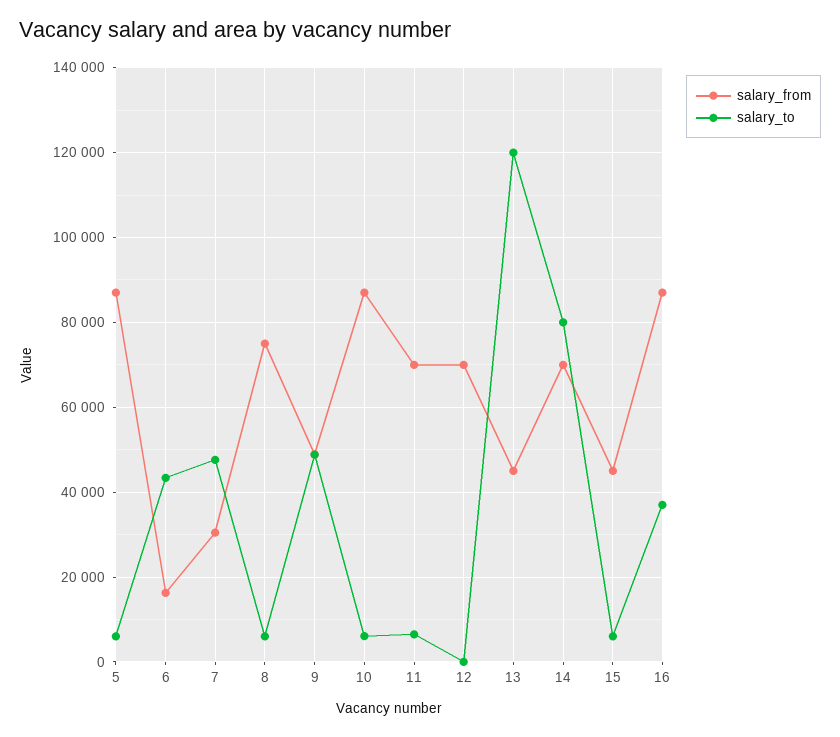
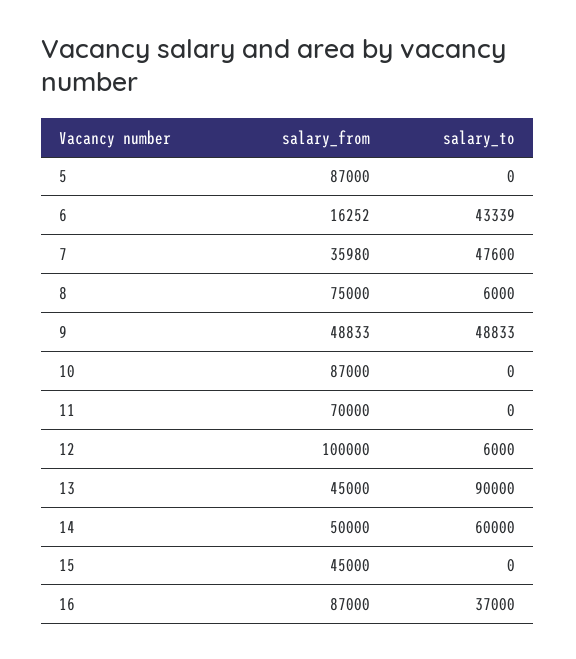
  {
    "salary_from": {
      "5": 87000,
      "6": 16252,
-     "7": 30000,
+     "7": 35980,
      "8": 75000,
      "9": 48833,
      "10": 87000,
      "11": 70000,
-     "12": 70000,
+     "12": 100000,
      "13": 45000,
-     "14": 70000,
+     "14": 50000,
      "15": 45000,
      "16": 87000
    },
    "salary_to": {
-     "5": 6000,
+     "5": 0,
      "6": 43339,
      "7": 47600,
      "8": 6000,
      "9": 48833,
-     "10": 6000,
+     "10": 0,
-     "11": 6000,
+     "11": 0,
-     "12": 0,
+     "12": 6000,
-     "13": 120000,
+     "13": 90000,
-     "14": 80000,
+     "14": 60000,
-     "15": 6000,
+     "15": 0,
      "16": 37000
    }
  }

